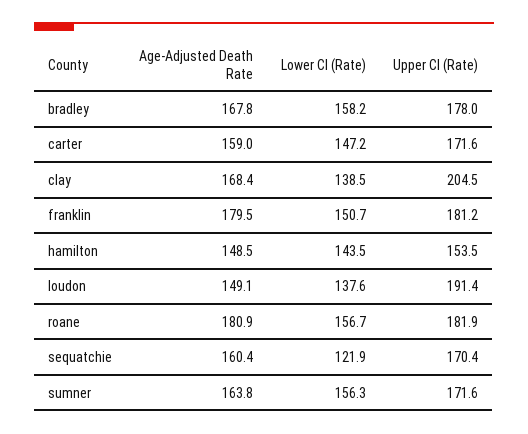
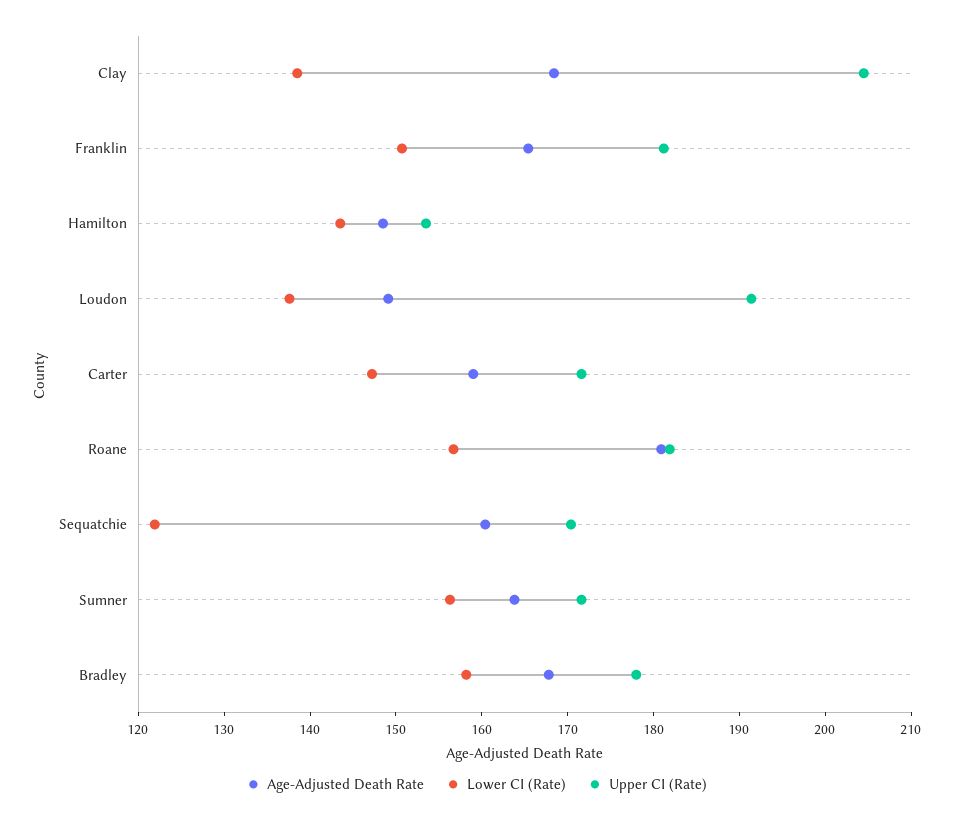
  {
    "Age-Adjusted Death Rate": {
      "bradley": 167.8,
      "carter": 159,
      "clay": 168.4,
-     "franklin": 179.5,
+     "franklin": 166,
      "hamilton": 148.5,
      "loudon": 149.1,
      "roane": 180.9,
      "sequatchie": 160.4,
      "sumner": 163.8
    },
    "Lower CI (Rate)": {
      "bradley": 158.2,
      "carter": 147.2,
      "clay": 138.5,
      "franklin": 150.7,
      "hamilton": 143.5,
      "loudon": 137.6,
      "roane": 156.7,
      "sequatchie": 121.9,
      "sumner": 156.3
    },
    "Upper CI (Rate)": {
      "bradley": 178,
      "carter": 171.6,
      "clay": 204.5,
      "franklin": 181.2,
      "hamilton": 153.5,
      "loudon": 191.4,
      "roane": 181.9,
      "sequatchie": 170.4,
      "sumner": 171.6
    }
  }

